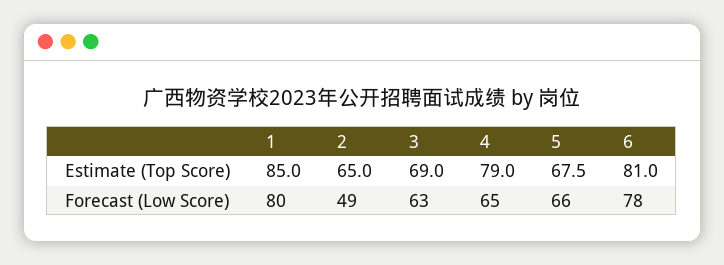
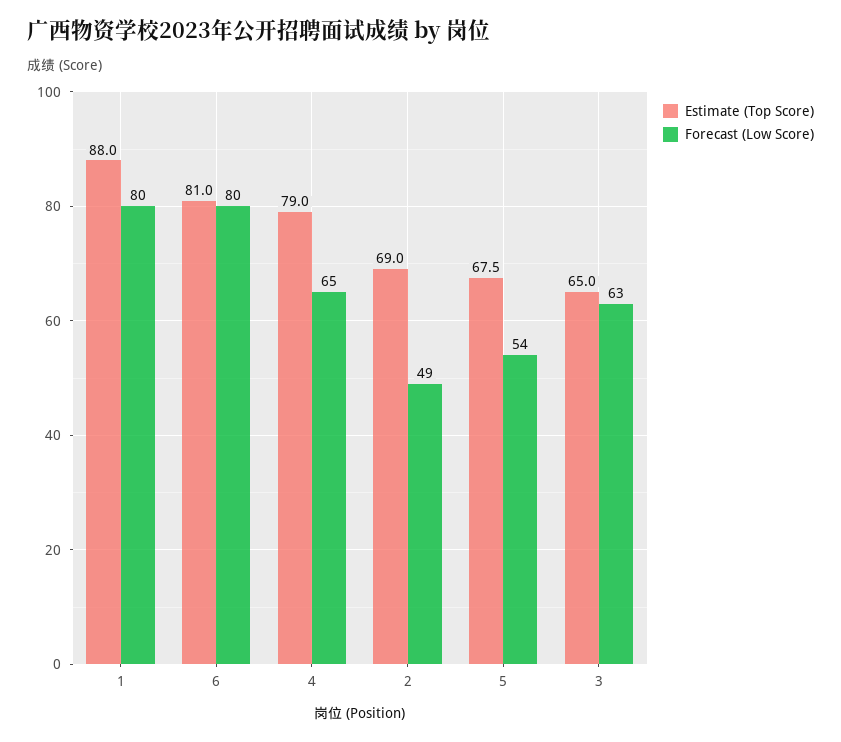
  {
    "Estimate (Top Score)": {
-     "1": 85,
+     "1": 88,
-     "2": 65,
+     "2": 69,
-     "3": 69,
+     "3": 65,
      "4": 79,
      "5": 67.5,
      "6": 81
    },
    "Forecast (Low Score)": {
      "1": 80,
      "2": 49,
      "3": 63,
      "4": 65,
-     "5": 66,
+     "5": 54,
-     "6": 78
+     "6": 80
    }
  }

